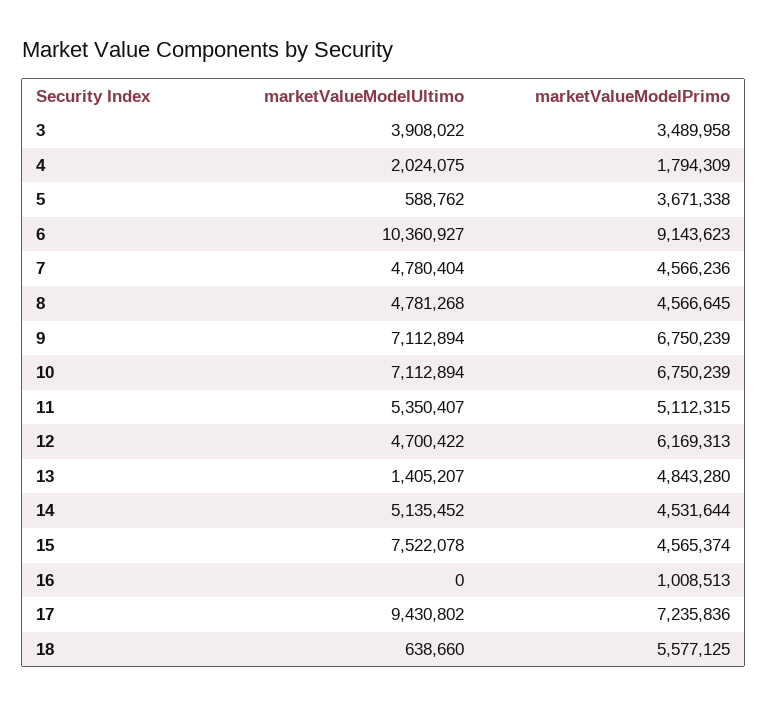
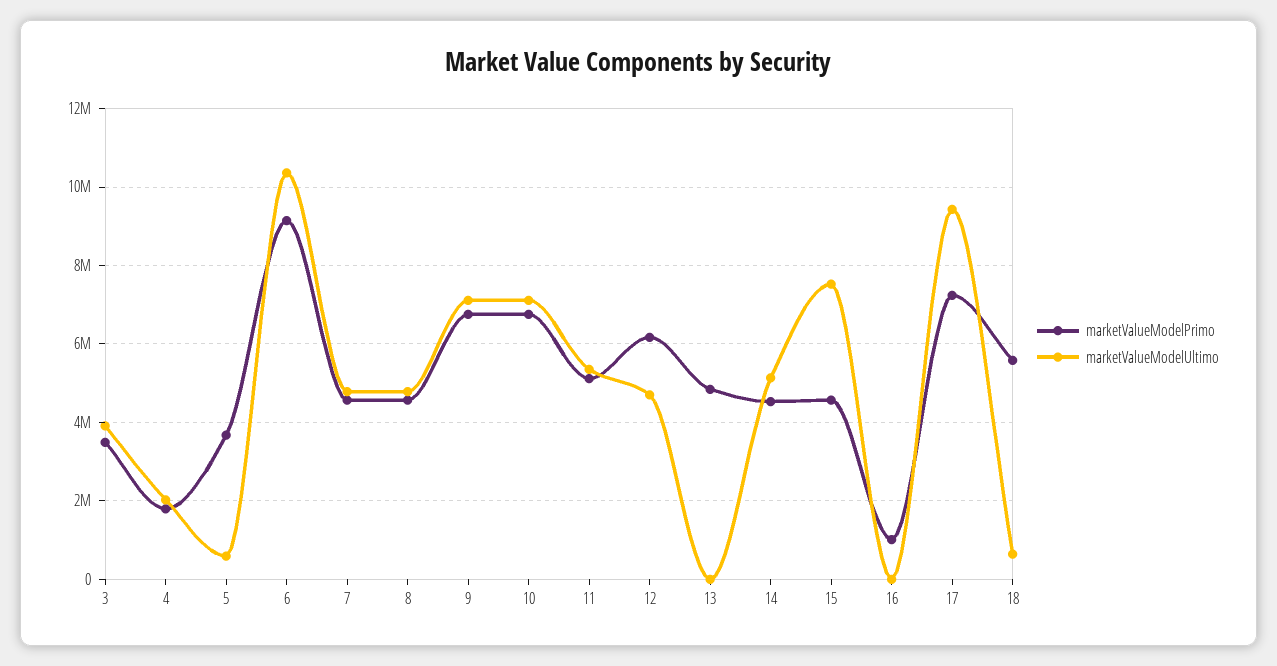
  {
    "marketValueModelUltimo": {
      "3": 3908022,
      "4": 2024075,
      "5": 588762,
      "6": 10360927,
      "7": 4780404,
      "8": 4781268,
      "9": 7112894,
      "10": 7112894,
      "11": 5350407,
      "12": 4700422,
-     "13": 1405207,
+     "13": 0,
      "14": 5135452,
      "15": 7522078,
      "16": 0,
      "17": 9430802,
      "18": 638660
    },
    "marketValueModelPrimo": {
      "3": 3489958,
      "4": 1794309,
      "5": 3671338,
      "6": 9143623,
      "7": 4566236,
      "8": 4566645,
      "9": 6750239,
      "10": 6750239,
      "11": 5112315,
      "12": 6169313,
      "13": 4843280,
      "14": 4531644,
      "15": 4565374,
      "16": 1008513,
      "17": 7235836,
      "18": 5577125
    }
  }

